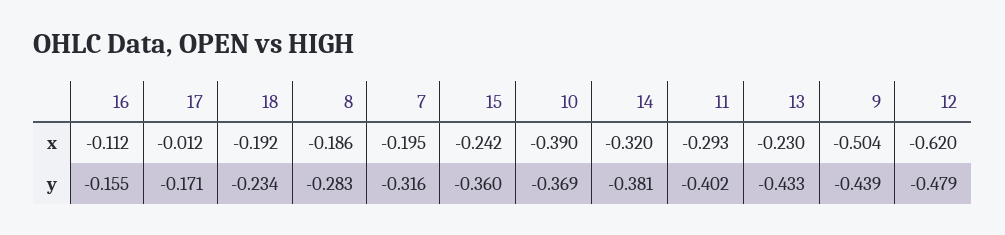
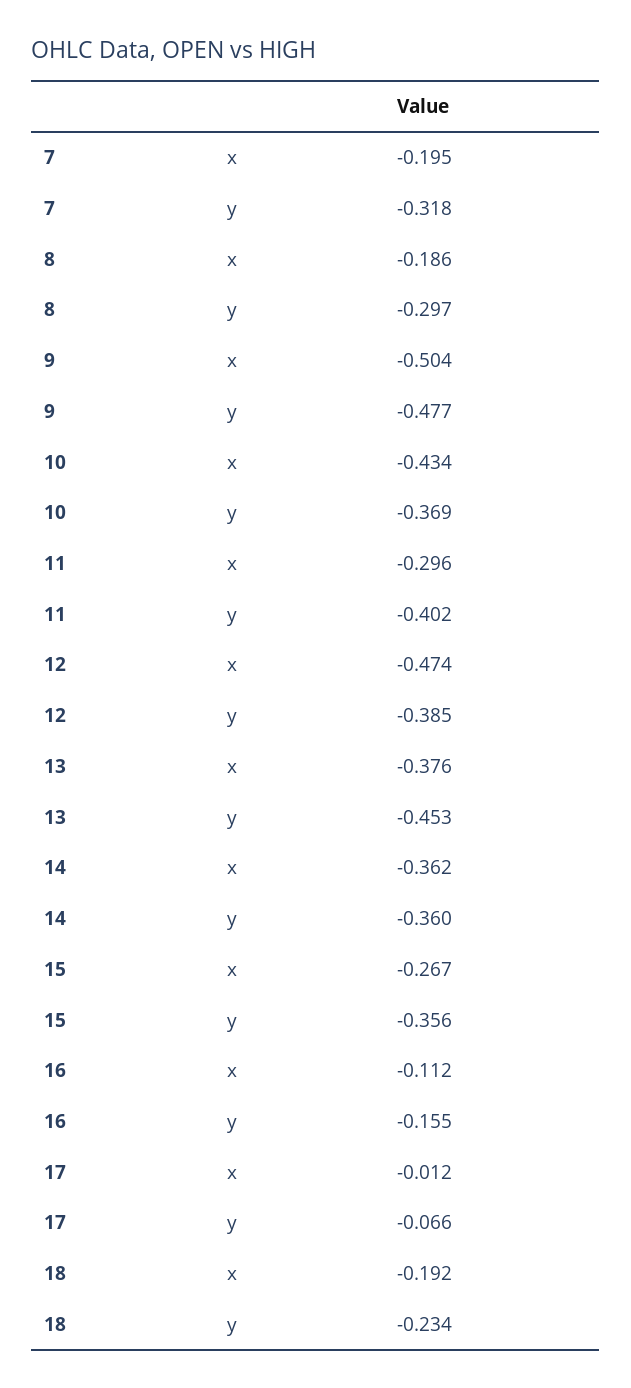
  {
    "16": {
      "x": -0.112,
      "y": -0.155
    },
    "17": {
      "x": -0.012,
-     "y": -0.171
+     "y": -0.066
    },
    "18": {
      "x": -0.192,
      "y": -0.234
    },
    "8": {
      "x": -0.186,
-     "y": -0.283
+     "y": -0.297
    },
    "7": {
      "x": -0.195,
-     "y": -0.316
+     "y": -0.318
    },
    "15": {
-     "x": -0.242,
+     "x": -0.267,
-     "y": -0.36
+     "y": -0.356
    },
    "10": {
-     "x": -0.39,
+     "x": -0.434,
      "y": -0.369
    },
    "14": {
-     "x": -0.32,
+     "x": -0.362,
-     "y": -0.381
+     "y": -0.36
    },
    "11": {
-     "x": -0.293,
+     "x": -0.296,
      "y": -0.402
    },
    "13": {
-     "x": -0.23,
+     "x": -0.376,
-     "y": -0.433
+     "y": -0.453
    },
    "9": {
      "x": -0.504,
-     "y": -0.439
+     "y": -0.477
    },
    "12": {
-     "x": -0.62,
+     "x": -0.474,
-     "y": -0.479
+     "y": -0.385
    }
  }

